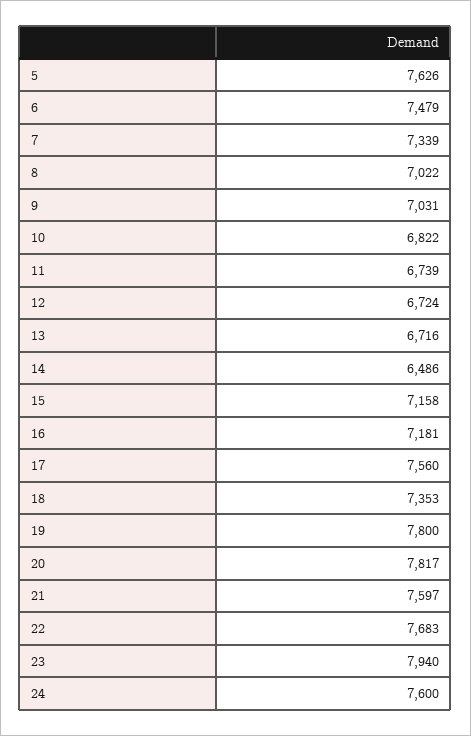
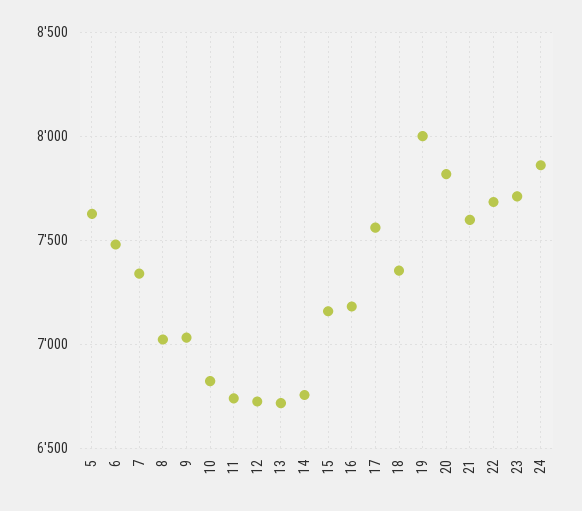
  {
    "5": 7626,
    "6": 7479,
    "7": 7339,
    "8": 7022,
    "9": 7031,
    "10": 6822,
    "11": 6739,
    "12": 6724,
    "13": 6716,
-   "14": 6486,
+   "14": 6750,
    "15": 7158,
    "16": 7181,
    "17": 7560,
    "18": 7353,
-   "19": 7800,
+   "19": 8000,
    "20": 7817,
    "21": 7597,
    "22": 7683,
-   "23": 7940,
+   "23": 7700,
-   "24": 7600
+   "24": 7850
  }

